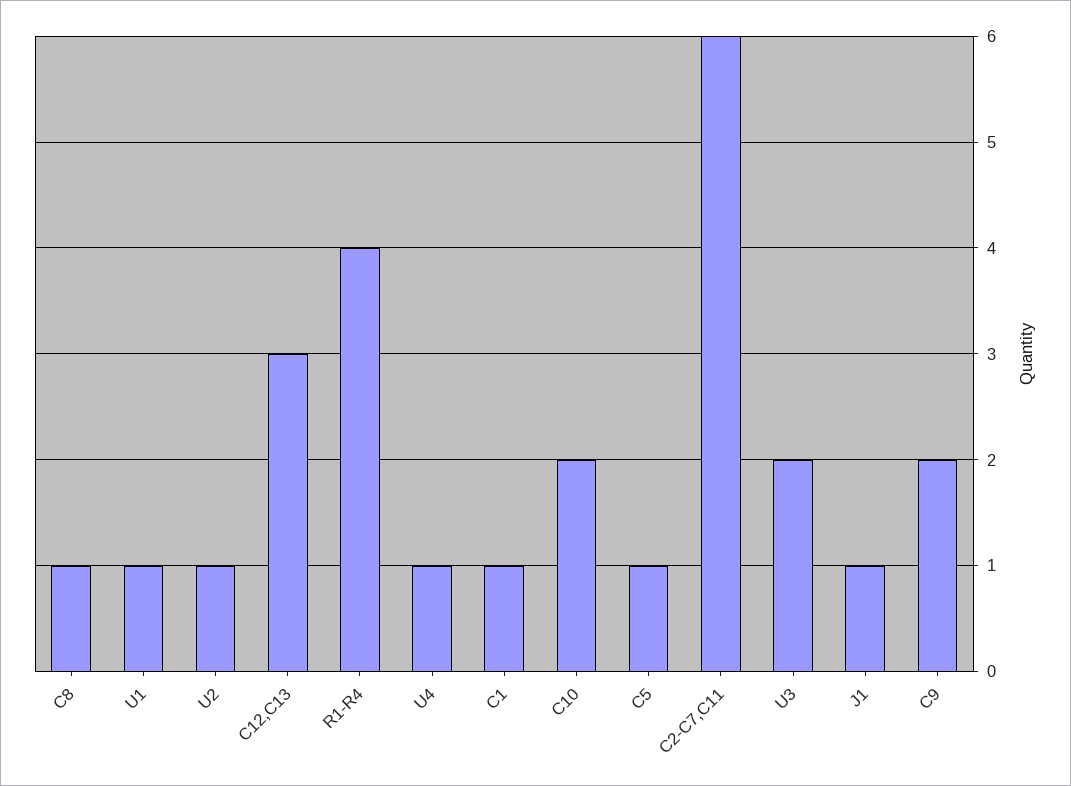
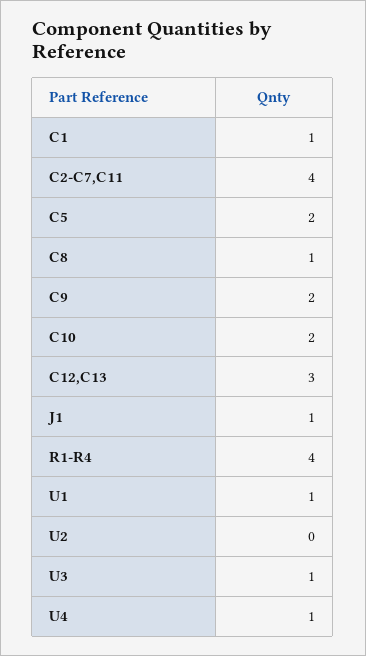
  {
    "C8": 1,
    "U1": 1,
-   "U2": 1,
+   "U2": 0,
    "C12,C13": 3,
    "R1-R4": 4,
    "U4": 1,
    "C1": 1,
    "C10": 2,
-   "C5": 1,
+   "C5": 2,
-   "C2-C7,C11": 6,
+   "C2-C7,C11": 4,
-   "U3": 2,
+   "U3": 1,
    "J1": 1,
    "C9": 2
  }

